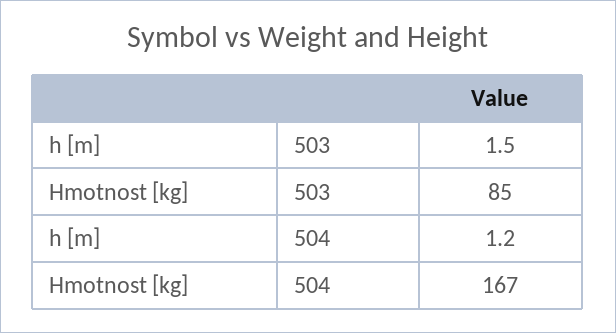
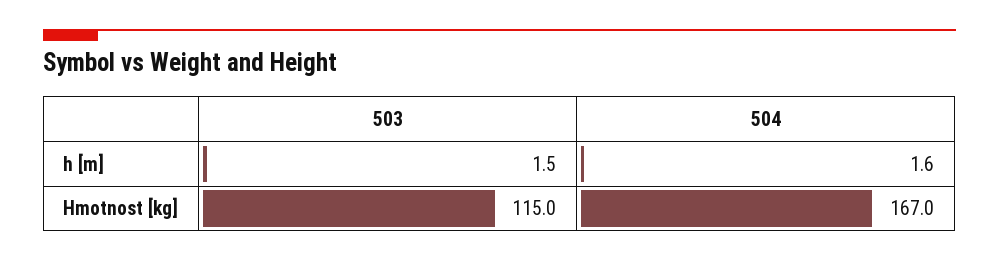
  {
    "h [m]": {
      "503": 1.5,
-     "504": 1.2
+     "504": 1.6
    },
    "Hmotnost [kg]": {
-     "503": 85,
+     "503": 115,
      "504": 167
    }
  }

